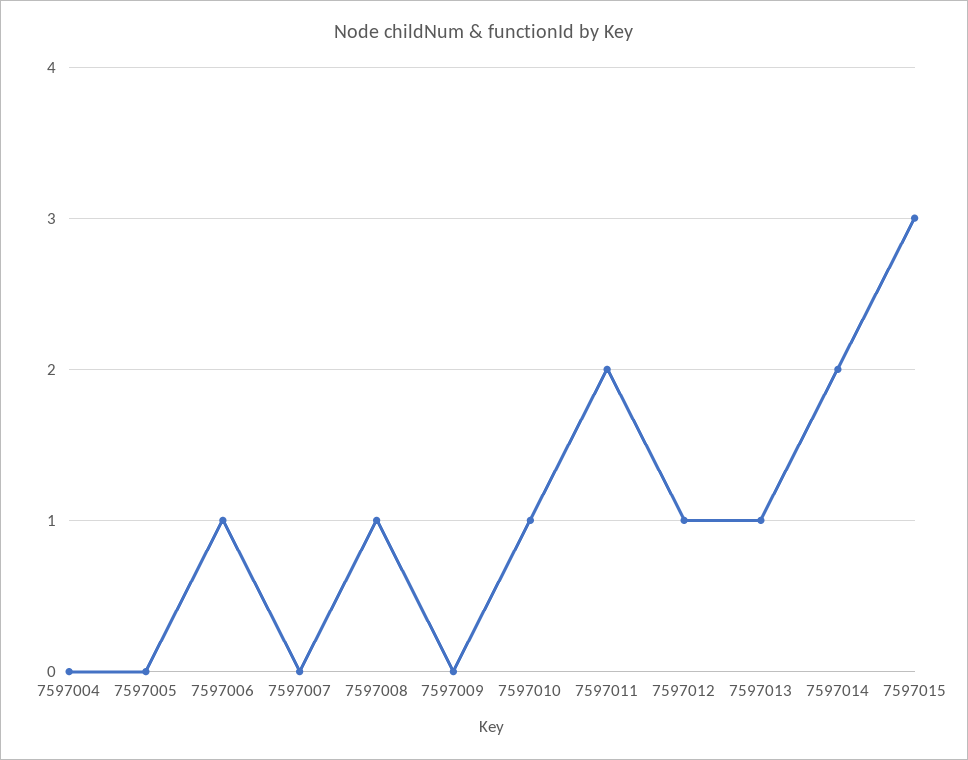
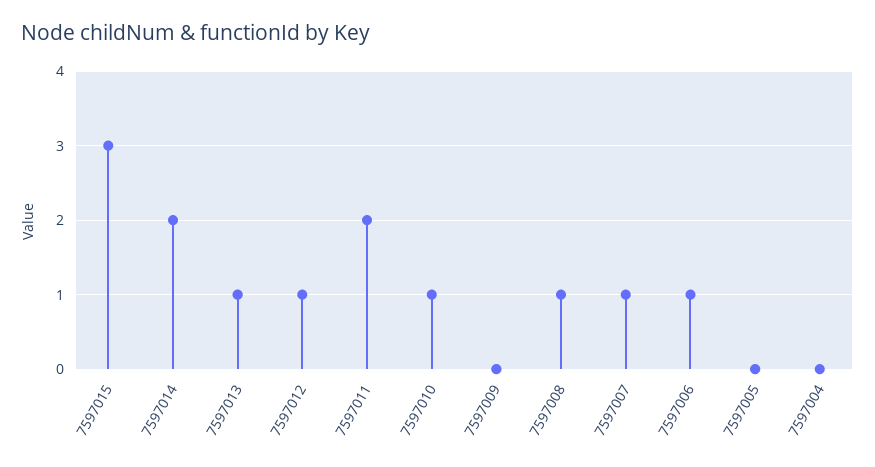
  {
    "7597004": 0,
    "7597005": 0,
    "7597006": 1,
-   "7597007": 0,
+   "7597007": 1,
    "7597008": 1,
    "7597009": 0,
    "7597010": 1,
    "7597011": 2,
    "7597012": 1,
    "7597013": 1,
    "7597014": 2,
    "7597015": 3
  }

